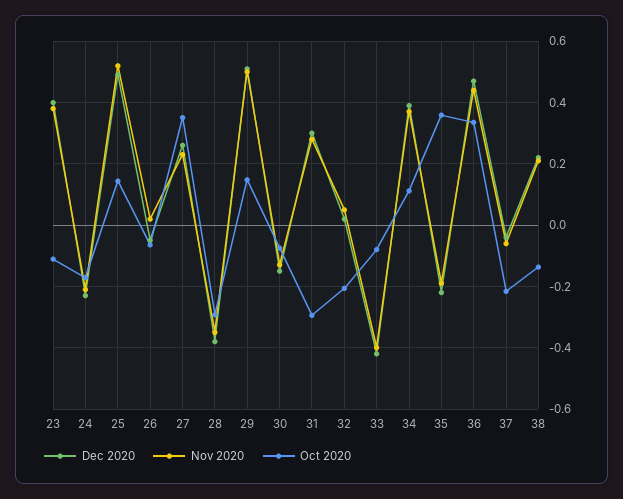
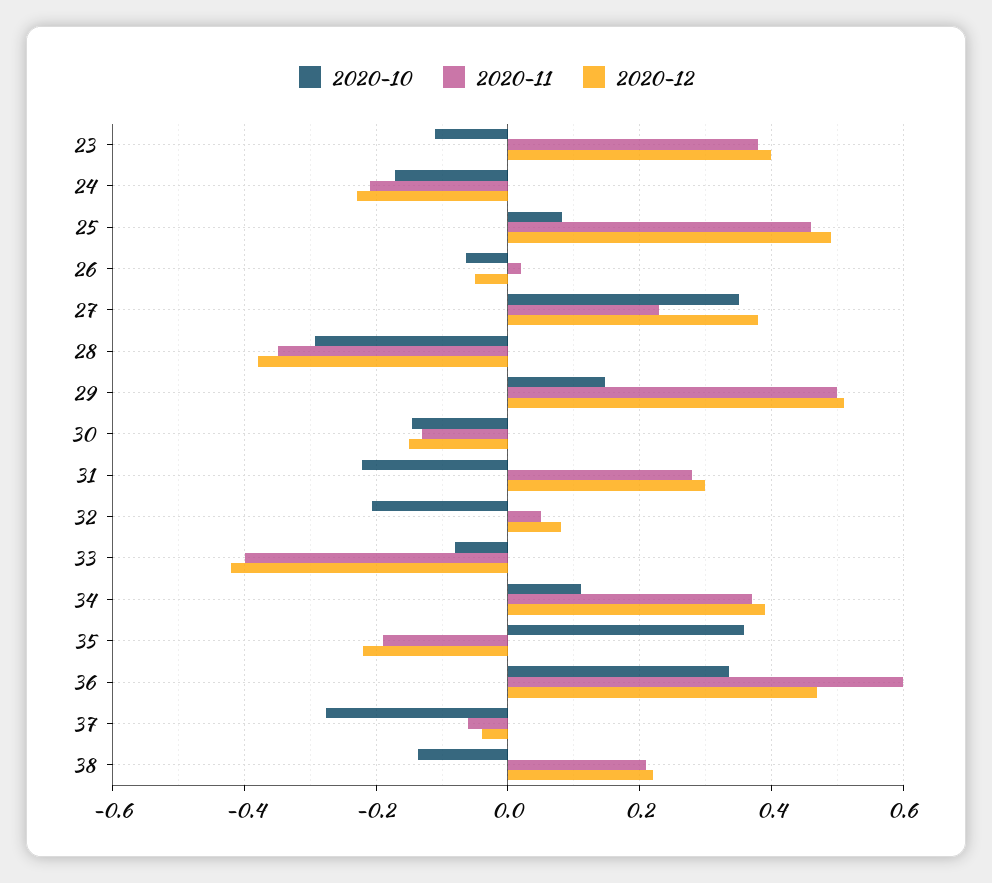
  {
    "Dec 2020": {
      "23": 0.4,
      "24": -0.24,
      "25": 0.5,
      "26": -0.06,
-     "27": 0.26,
+     "27": 0.38,
      "28": -0.38,
      "29": 0.52,
      "30": -0.16,
      "31": 0.3,
-     "32": 0.02,
+     "32": 0.08,
      "33": -0.42,
      "34": 0.4,
      "35": -0.22,
      "36": 0.48,
      "37": -0.04,
      "38": 0.22
    },
    "Nov 2020": {
      "23": 0.38,
      "24": -0.22,
-     "25": 0.52,
+     "25": 0.46,
      "26": 0.02,
      "27": 0.24,
      "28": -0.36,
      "29": 0.5,
      "30": -0.14,
      "31": 0.28,
      "32": 0.06,
      "33": -0.4,
      "34": 0.38,
      "35": -0.2,
-     "36": 0.44,
+     "36": 0.6,
      "37": -0.06,
      "38": 0.22
    },
    "Oct 2020": {
      "23": -0.12,
      "24": -0.18,
-     "25": 0.14,
+     "25": 0.08,
      "26": -0.06,
      "27": 0.36,
      "28": -0.3,
      "29": 0.14,
-     "30": -0.08,
+     "30": -0.14,
-     "31": -0.3,
+     "31": -0.22,
      "32": -0.2,
      "33": -0.08,
      "34": 0.12,
      "35": 0.36,
      "36": 0.34,
-     "37": -0.22,
+     "37": -0.28,
      "38": -0.14
    }
  }

